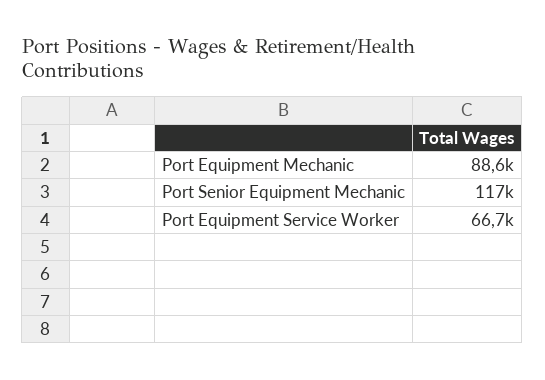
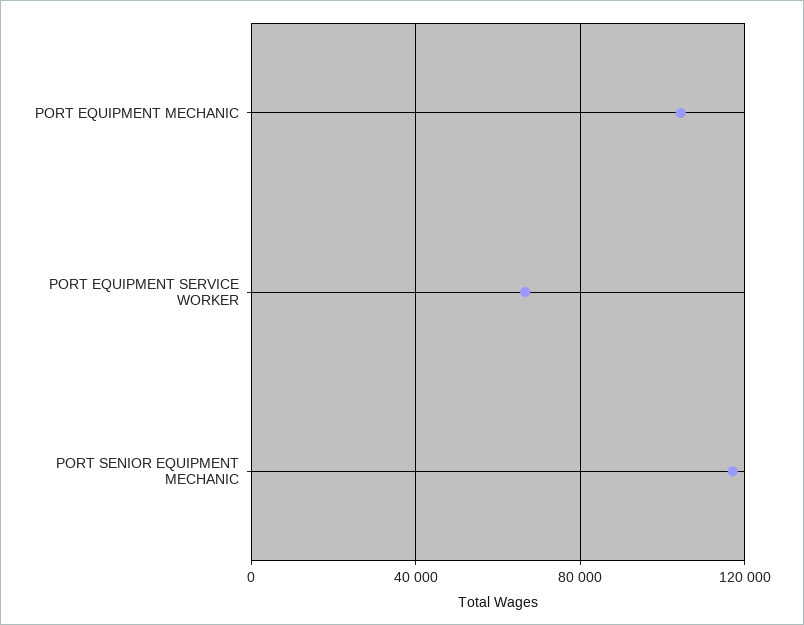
  {
-   "Port Equipment Mechanic": 88600,
+   "Port Equipment Mechanic": 105000,
    "Port Senior Equipment Mechanic": 117000,
    "Port Equipment Service Worker": 66700
  }

